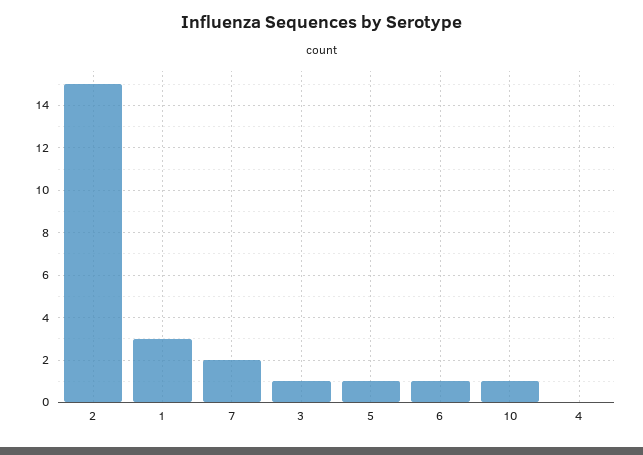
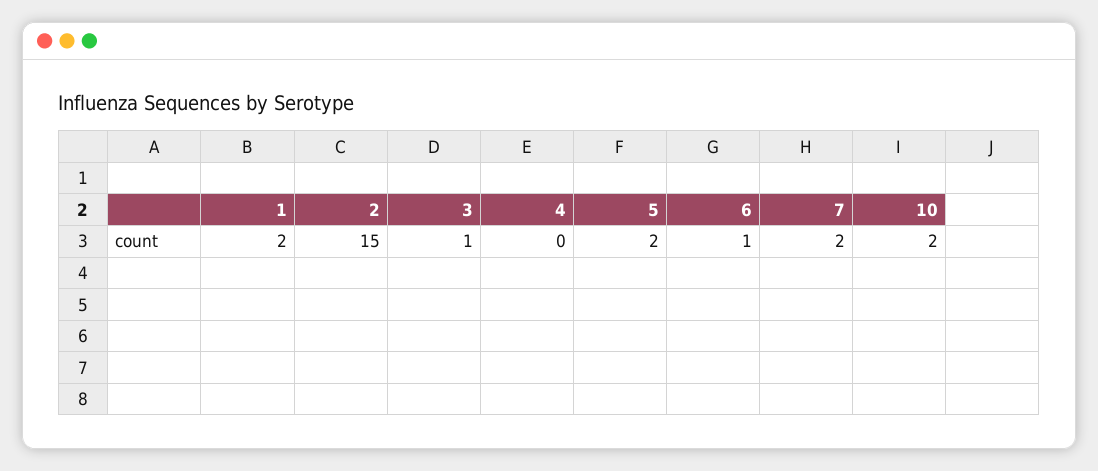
  {
    "2": 15,
-   "1": 3,
+   "1": 2,
    "7": 2,
    "3": 1,
-   "5": 1,
+   "5": 2,
    "6": 1,
-   "10": 1,
+   "10": 2,
    "4": 0
  }

